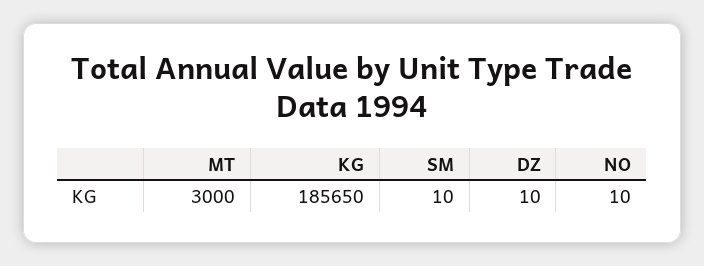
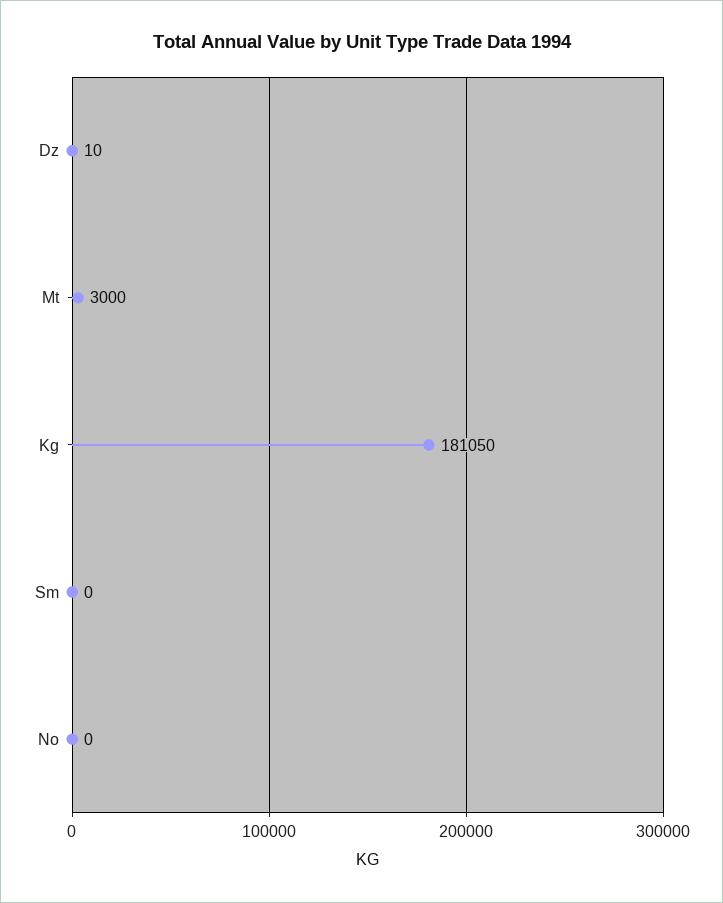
  {
    "MT": 3000,
-   "KG": 185650,
+   "KG": 181050,
-   "SM": 10,
+   "SM": 0,
    "DZ": 10,
-   "NO": 10
+   "NO": 0
  }

